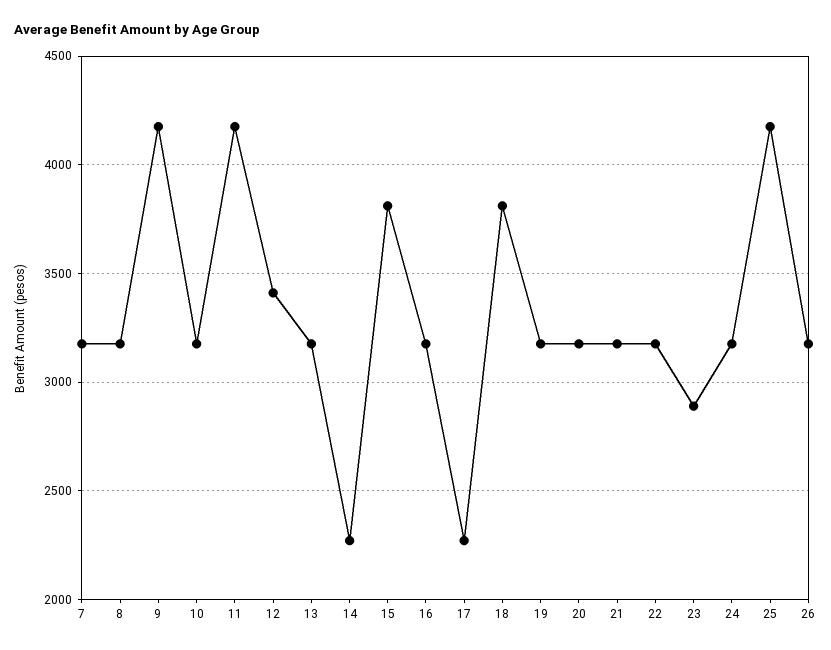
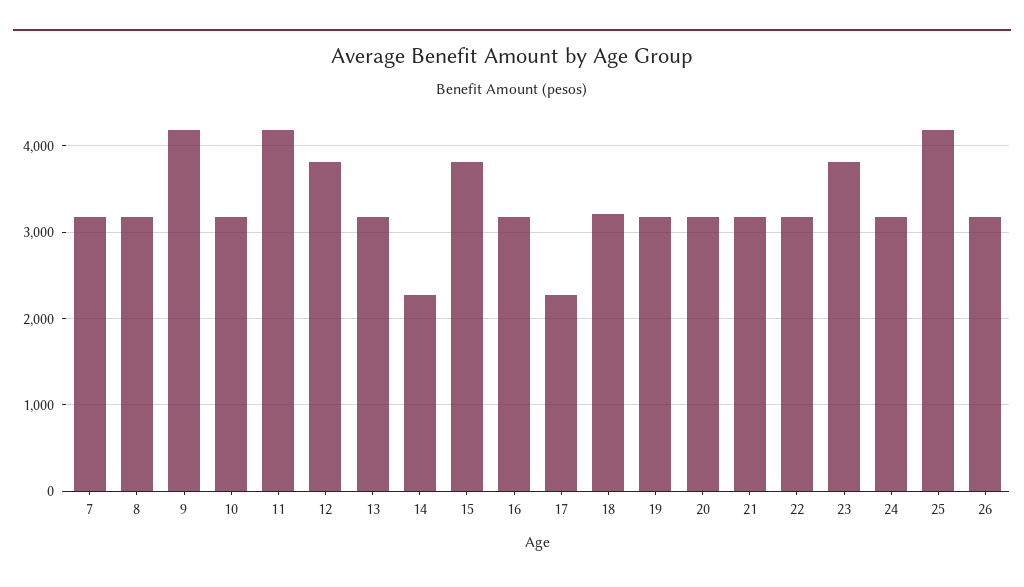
  {
    "7": 3200,
    "8": 3200,
    "9": 4200,
    "10": 3200,
    "11": 4200,
-   "12": 3400,
+   "12": 3800,
    "13": 3200,
    "14": 2250,
    "15": 3800,
    "16": 3200,
    "17": 2250,
-   "18": 3800,
+   "18": 3200,
    "19": 3200,
    "20": 3200,
    "21": 3200,
    "22": 3200,
-   "23": 2900,
+   "23": 3800,
    "24": 3200,
    "25": 4200,
    "26": 3200
  }

